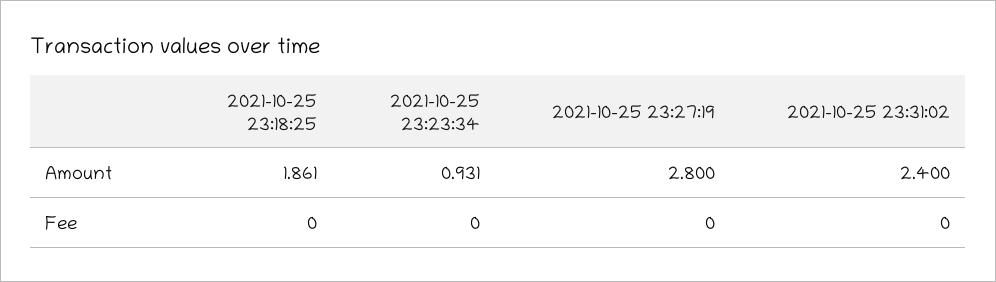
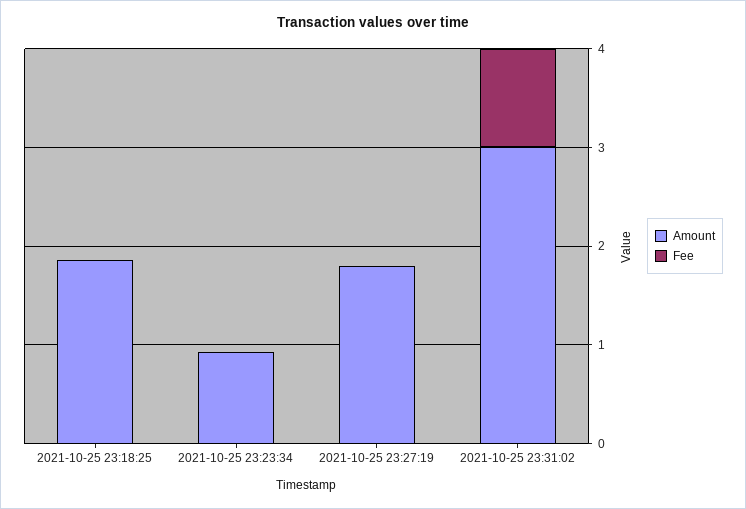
  {
    "Amount": {
      "2021-10-25 23:18:25": 1.861,
      "2021-10-25 23:23:34": 0.931,
-     "2021-10-25 23:27:19": 2.8,
+     "2021-10-25 23:27:19": 1.8,
-     "2021-10-25 23:31:02": 2.4
+     "2021-10-25 23:31:02": 3
    },
    "Fee": {
      "2021-10-25 23:18:25": 0,
      "2021-10-25 23:23:34": 0,
      "2021-10-25 23:27:19": 0,
-     "2021-10-25 23:31:02": 0
+     "2021-10-25 23:31:02": 1
    }
  }

